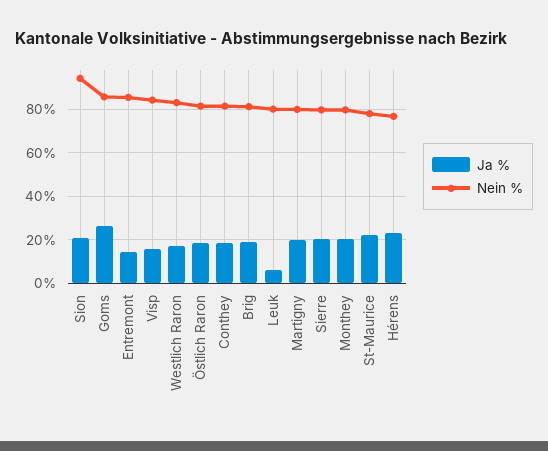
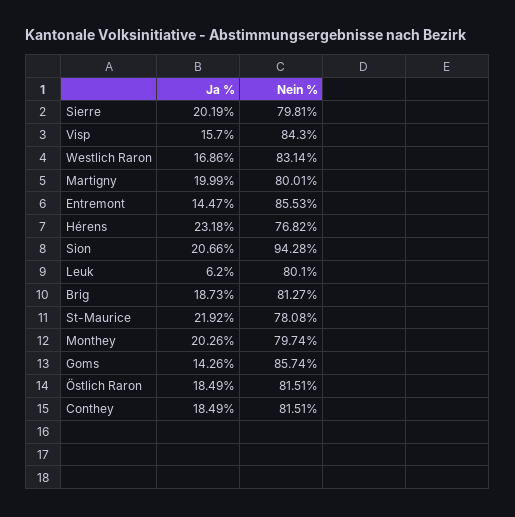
  {
    "Ja %": {
      "Sion": 20.66,
-     "Goms": 25,
+     "Goms": 14.26,
      "Entremont": 14.47,
      "Visp": 15.7,
      "Westlich Raron": 16.86,
      "Östlich Raron": 18.49,
      "Conthey": 18.49,
      "Brig": 18.73,
      "Leuk": 6.2,
      "Martigny": 19.99,
      "Sierre": 20.19,
      "Monthey": 20.26,
      "St-Maurice": 21.92,
      "Hérens": 23.18
    },
    "Nein %": {
      "Sion": 94.28,
      "Goms": 85.74,
      "Entremont": 85.53,
      "Visp": 84.3,
      "Westlich Raron": 83.14,
      "Östlich Raron": 81.51,
      "Conthey": 81.51,
      "Brig": 81.27,
      "Leuk": 80.1,
      "Martigny": 80.01,
      "Sierre": 79.81,
      "Monthey": 79.74,
      "St-Maurice": 78.08,
      "Hérens": 76.82
    }
  }

